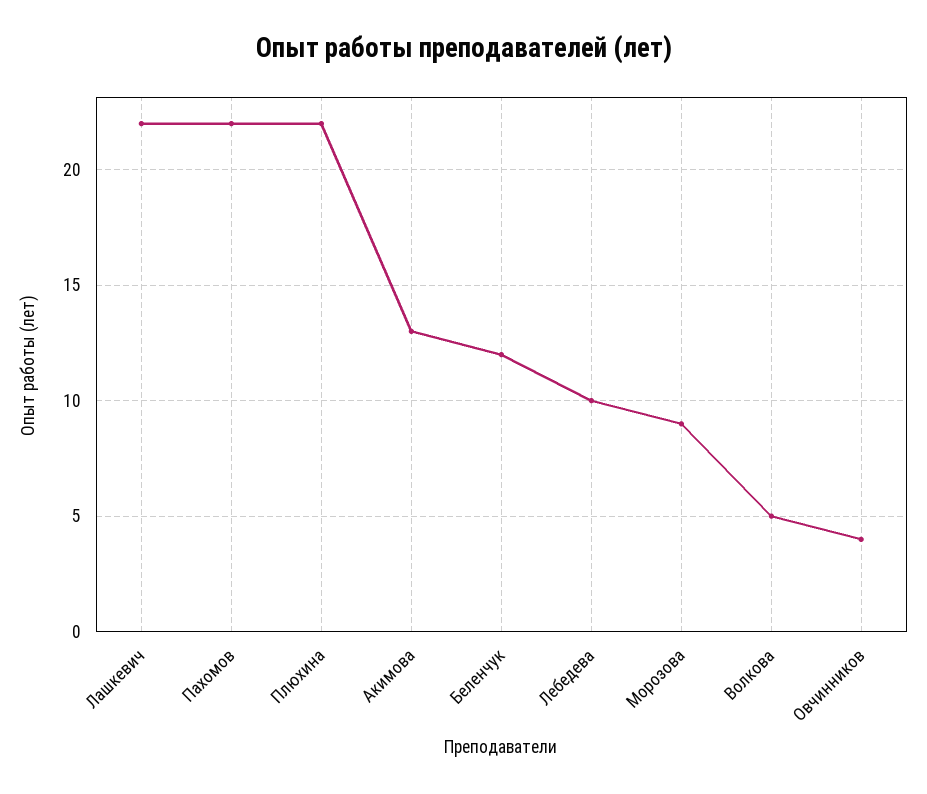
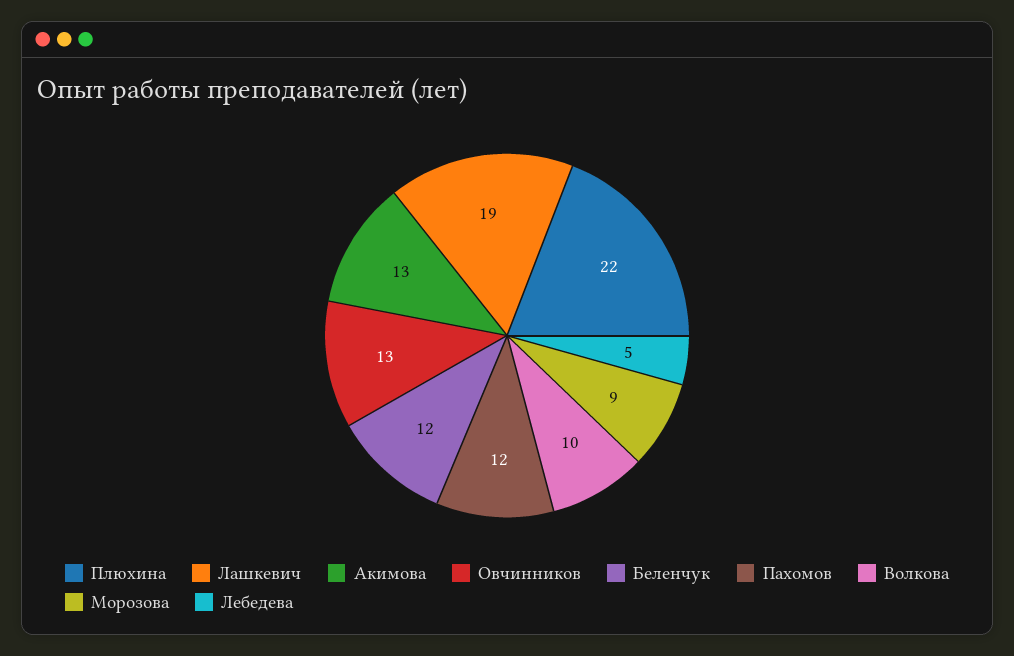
  {
-   "Лашкевич": 22,
+   "Лашкевич": 19,
-   "Пахомов": 22,
+   "Пахомов": 12,
    "Плюхина": 22,
    "Акимова": 13,
    "Беленчук": 12,
-   "Лебедева": 10,
+   "Лебедева": 5,
    "Морозова": 9,
-   "Волкова": 5,
+   "Волкова": 10,
-   "Овчинников": 4
+   "Овчинников": 13
  }

